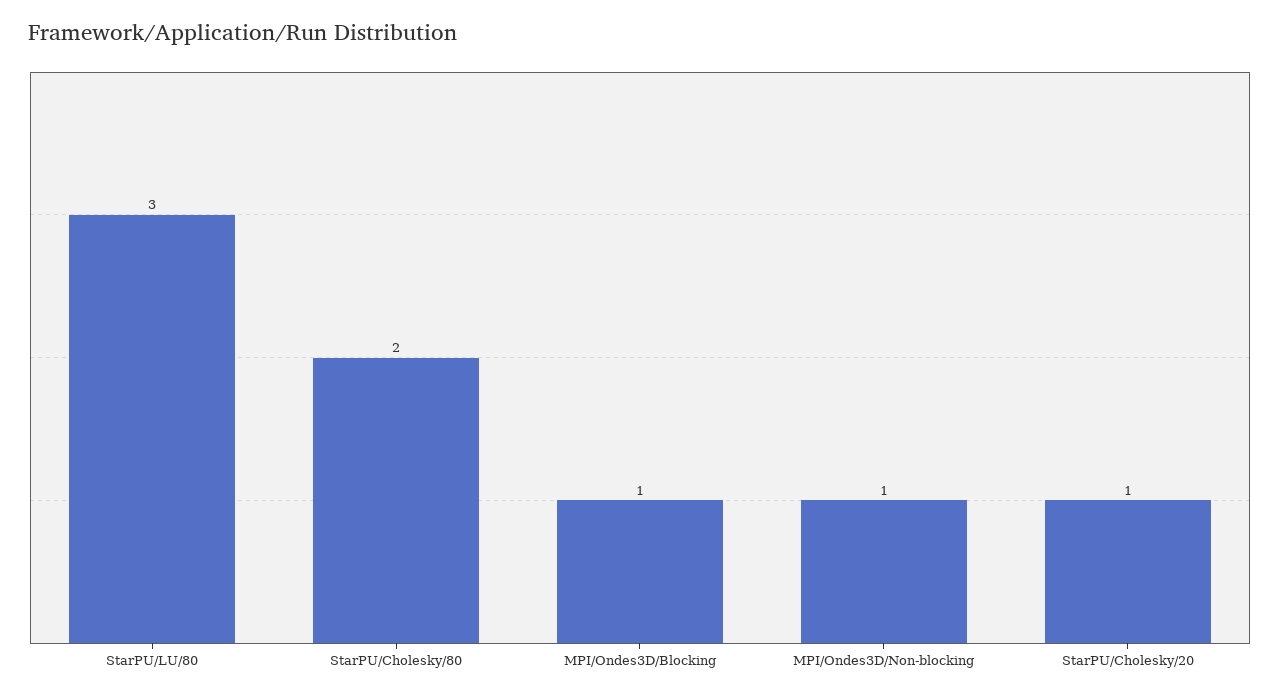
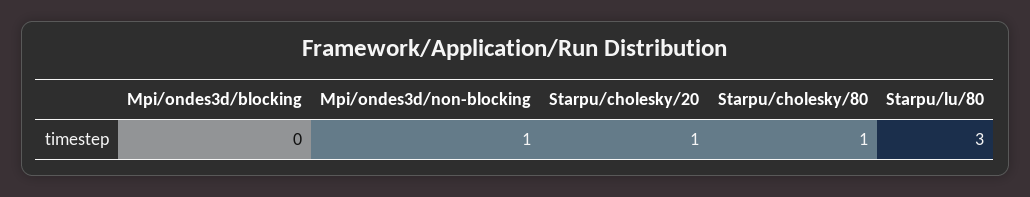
  {
    "StarPU/LU/80": 3,
-   "StarPU/Cholesky/80": 2,
+   "StarPU/Cholesky/80": 1,
-   "MPI/Ondes3D/Blocking": 1,
+   "MPI/Ondes3D/Blocking": 0,
    "MPI/Ondes3D/Non-blocking": 1,
    "StarPU/Cholesky/20": 1
  }

